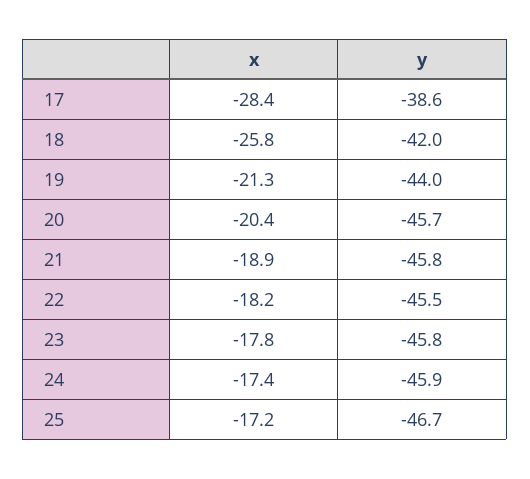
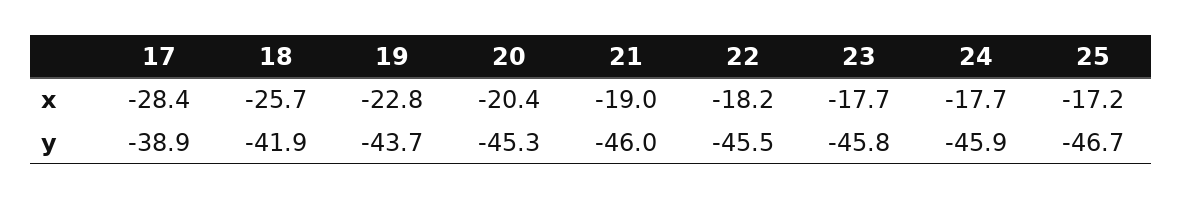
  {
    "x": {
      "17": -28.4,
-     "18": -25.8,
+     "18": -25.7,
-     "19": -21.3,
+     "19": -22.8,
      "20": -20.4,
-     "21": -18.9,
+     "21": -19,
      "22": -18.2,
-     "23": -17.8,
+     "23": -17.7,
-     "24": -17.4,
+     "24": -17.7,
      "25": -17.2
    },
    "y": {
-     "17": -38.6,
+     "17": -38.9,
-     "18": -42,
+     "18": -41.9,
-     "19": -44,
+     "19": -43.7,
-     "20": -45.7,
+     "20": -45.3,
-     "21": -45.8,
+     "21": -46,
      "22": -45.5,
      "23": -45.8,
      "24": -45.9,
      "25": -46.7
    }
  }

